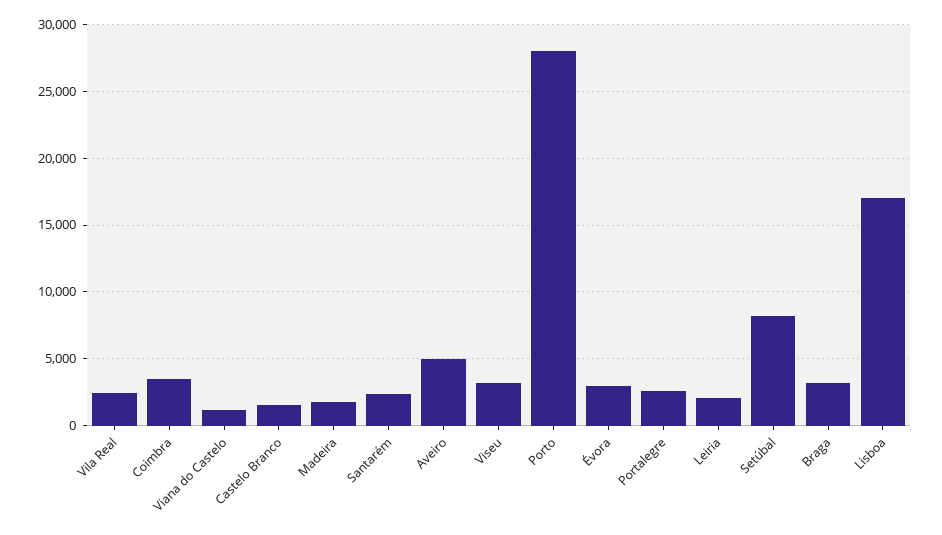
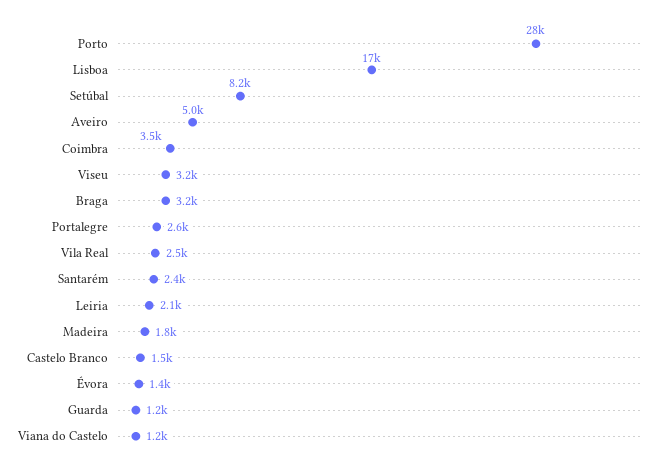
  {
    "Vila Real": 2500,
    "Coimbra": 3500,
    "Viana do Castelo": 1200,
    "Castelo Branco": 1500,
    "Madeira": 1800,
    "Santarém": 2400,
    "Aveiro": 5000,
    "Viseu": 3200,
    "Porto": 28000,
-   "Évora": 3000,
+   "Évora": 1400,
    "Portalegre": 2600,
    "Leiria": 2100,
    "Setúbal": 8200,
    "Braga": 3200,
-   "Lisboa": 17000
+   "Lisboa": 17000,
+   "Guarda": 1200
  }

